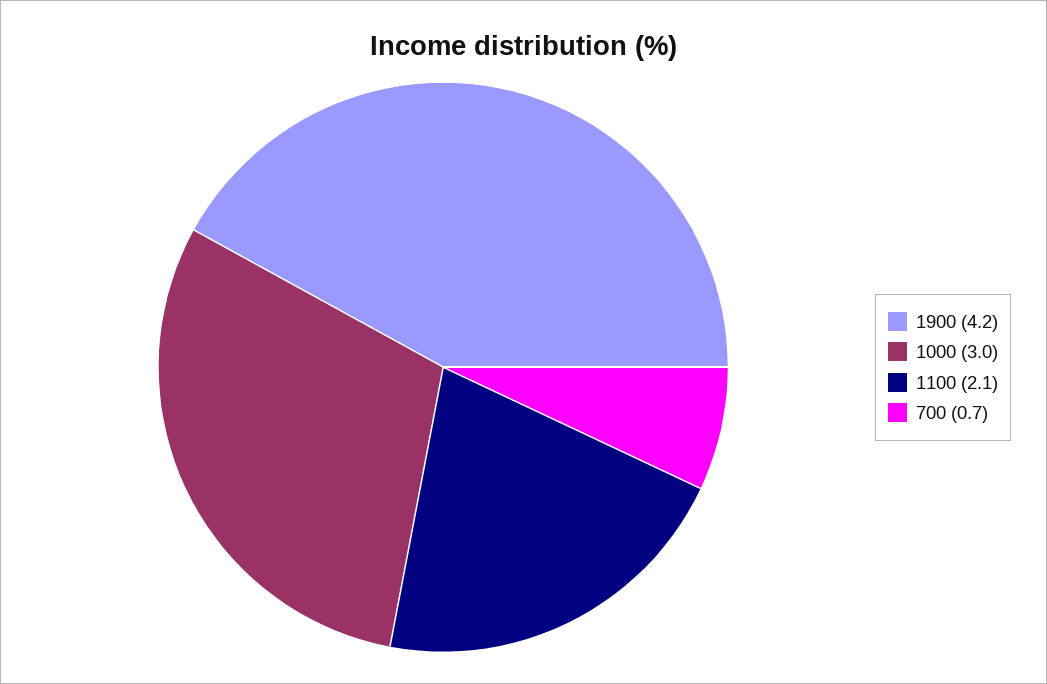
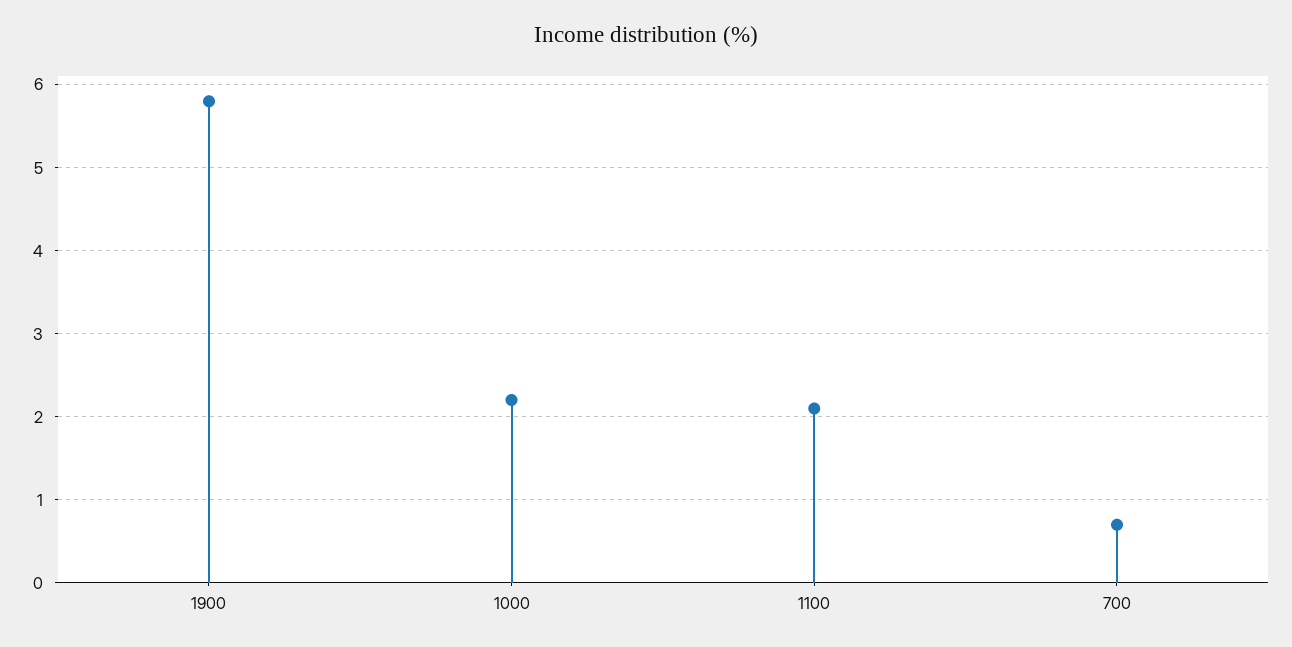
  {
-   "1900": 4.2,
+   "1900": 5.8,
-   "1000": 3,
+   "1000": 2.2,
    "1100": 2.1,
    "700": 0.7
  }

